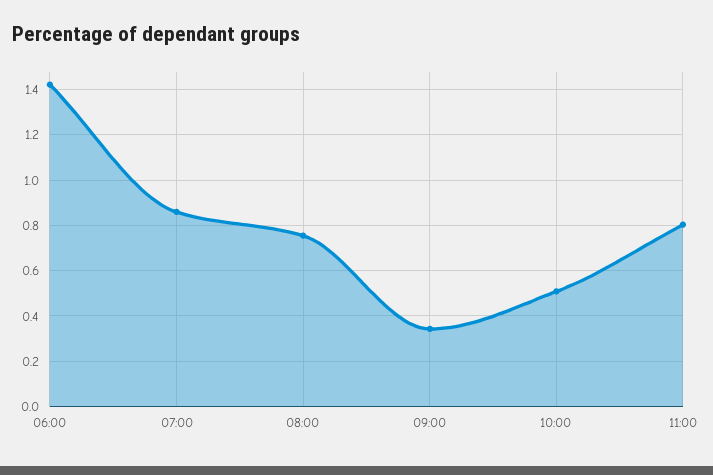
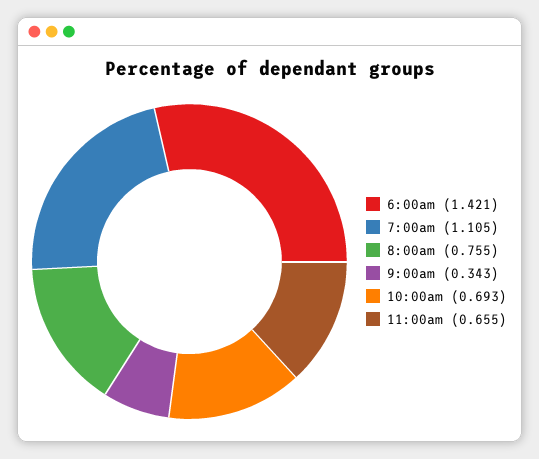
  {
    "06:00": 1.421,
-   "07:00": 0.85,
+   "07:00": 1.105,
    "08:00": 0.755,
    "09:00": 0.343,
-   "10:00": 0.5,
+   "10:00": 0.693,
-   "11:00": 0.8
+   "11:00": 0.655
  }

